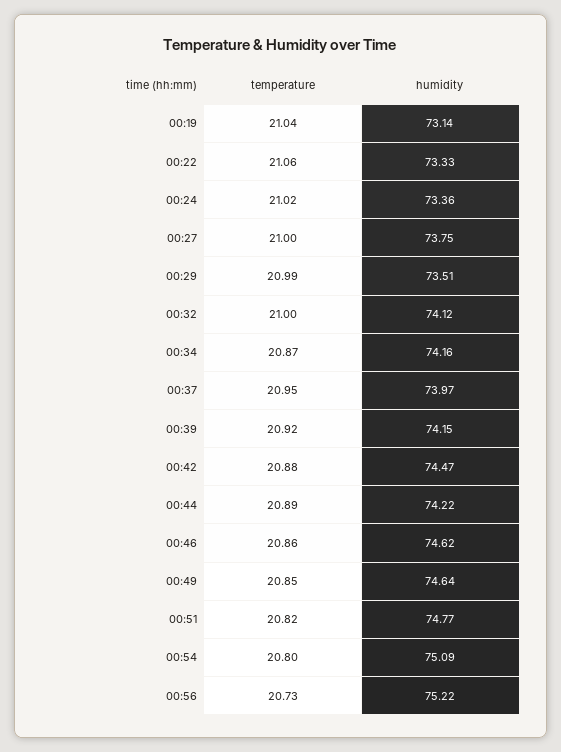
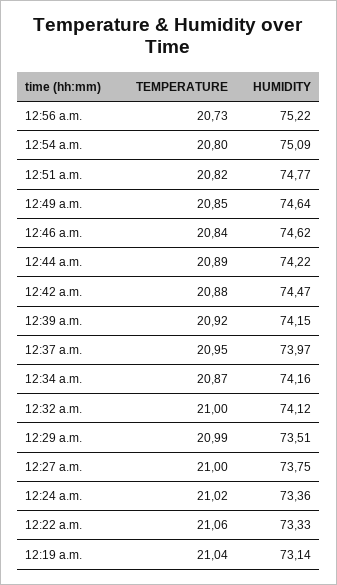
  {
    "temperature": {
      "00:19": 21.04,
      "00:22": 21.06,
      "00:24": 21.02,
      "00:27": 21,
      "00:29": 20.99,
      "00:32": 21,
      "00:34": 20.87,
      "00:37": 20.95,
      "00:39": 20.92,
      "00:42": 20.88,
      "00:44": 20.89,
-     "00:46": 20.86,
+     "00:46": 20.84,
      "00:49": 20.85,
      "00:51": 20.82,
      "00:54": 20.8,
      "00:56": 20.73
    },
    "humidity": {
      "00:19": 73.14,
      "00:22": 73.33,
      "00:24": 73.36,
      "00:27": 73.75,
      "00:29": 73.51,
      "00:32": 74.12,
      "00:34": 74.16,
      "00:37": 73.97,
      "00:39": 74.15,
      "00:42": 74.47,
      "00:44": 74.22,
      "00:46": 74.62,
      "00:49": 74.64,
      "00:51": 74.77,
      "00:54": 75.09,
      "00:56": 75.22
    }
  }

